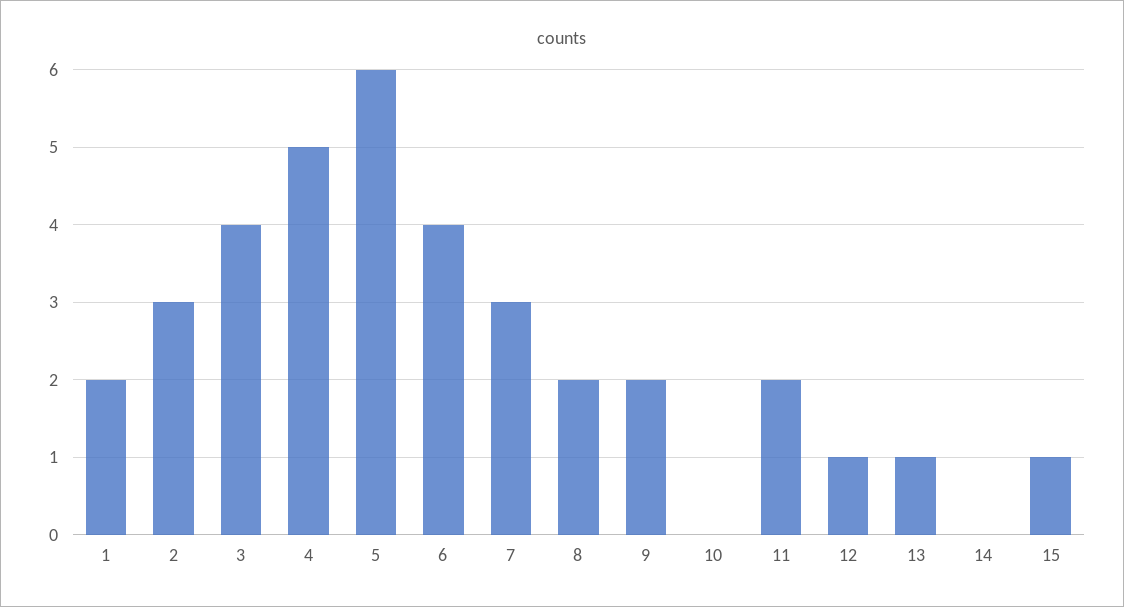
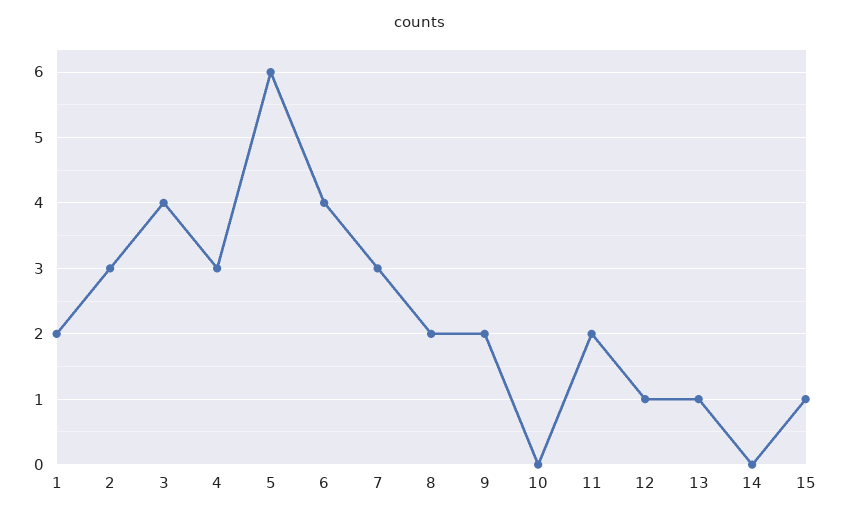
  {
    "1": 2,
    "2": 3,
    "3": 4,
-   "4": 5,
+   "4": 3,
    "5": 6,
    "6": 4,
    "7": 3,
    "8": 2,
    "9": 2,
    "10": 0,
    "11": 2,
    "12": 1,
    "13": 1,
    "14": 0,
    "15": 1
  }

